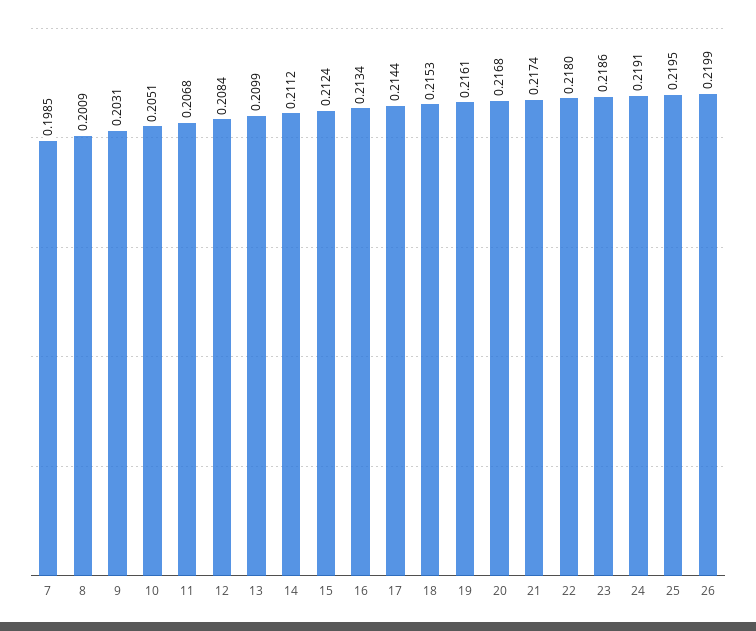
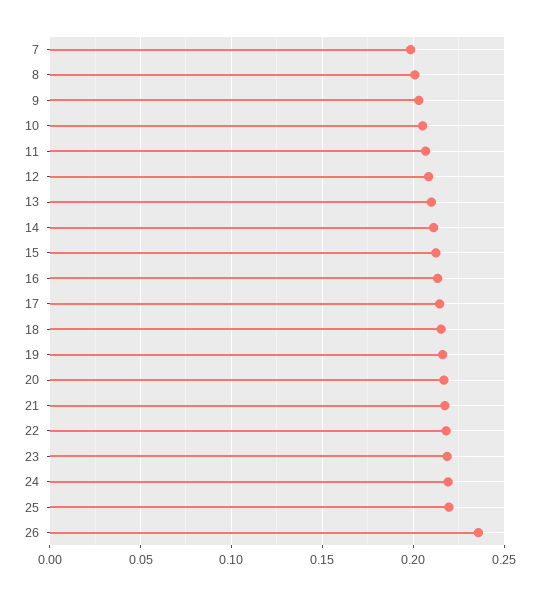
  {
    "7": 0.1985,
    "8": 0.2009,
    "9": 0.2031,
    "10": 0.2051,
    "11": 0.2068,
    "12": 0.2084,
    "13": 0.2099,
    "14": 0.2112,
    "15": 0.2124,
    "16": 0.2134,
    "17": 0.2144,
    "18": 0.2153,
    "19": 0.2161,
    "20": 0.2168,
    "21": 0.2174,
    "22": 0.218,
    "23": 0.2186,
    "24": 0.2191,
    "25": 0.2195,
-   "26": 0.2199
+   "26": 0.235
  }

